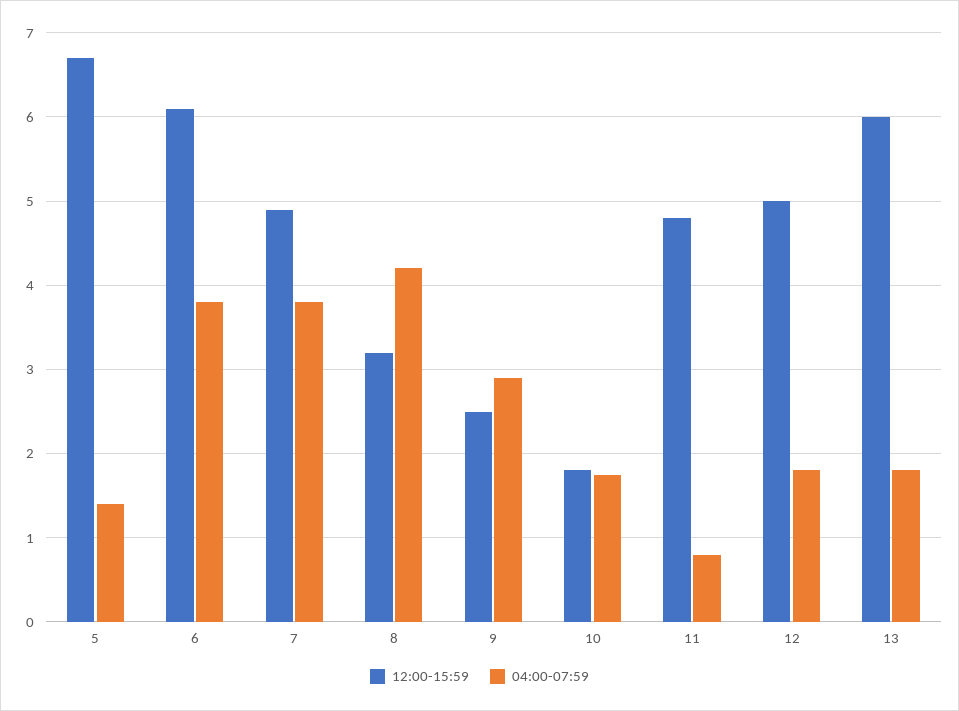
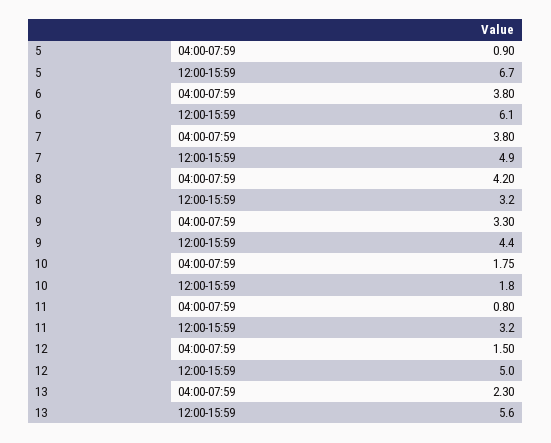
  {
    "12:00-15:59": {
      "5": 6.7,
      "6": 6.1,
      "7": 4.9,
      "8": 3.2,
-     "9": 2.5,
+     "9": 4.4,
      "10": 1.8,
-     "11": 4.8,
+     "11": 3.2,
      "12": 5,
-     "13": 6
+     "13": 5.6
    },
    "04:00-07:59": {
-     "5": 1.4,
+     "5": 0.9,
      "6": 3.8,
      "7": 3.8,
      "8": 4.2,
-     "9": 2.9,
+     "9": 3.3,
      "10": 1.75,
      "11": 0.8,
-     "12": 1.8,
+     "12": 1.5,
-     "13": 1.8
+     "13": 2.3
    }
  }

